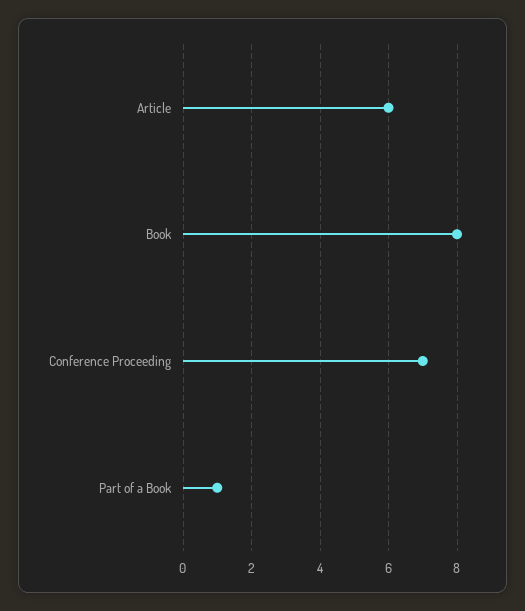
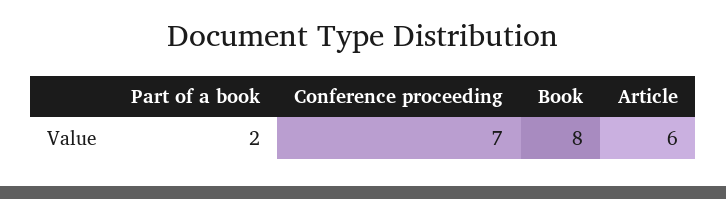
  {
    "Article": 6,
    "Book": 8,
    "Conference Proceeding": 7,
-   "Part of a Book": 1
+   "Part of a Book": 2
  }

